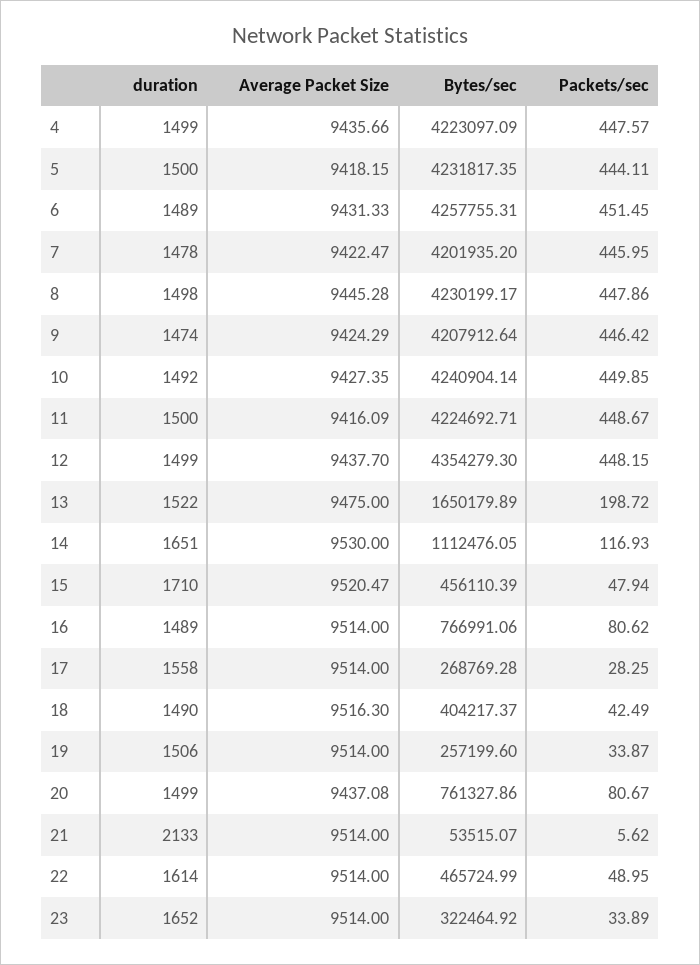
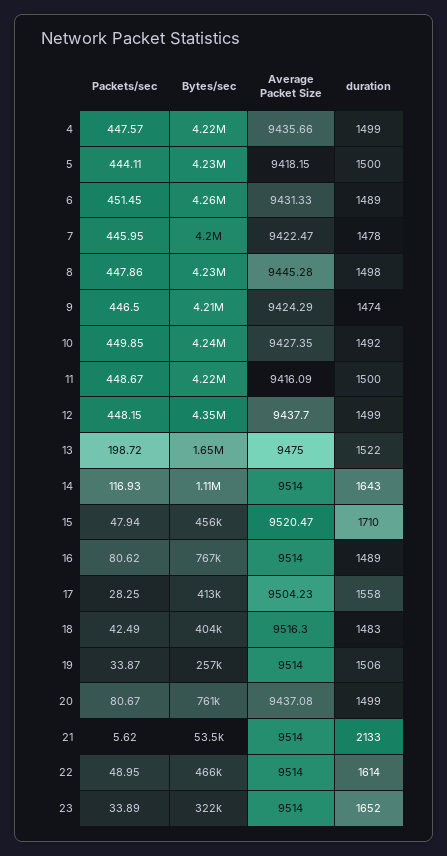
  {
    "duration": {
      "4": 1499,
      "5": 1500,
      "6": 1489,
      "7": 1478,
      "8": 1498,
      "9": 1474,
      "10": 1492,
      "11": 1500,
      "12": 1499,
      "13": 1522,
-     "14": 1651,
+     "14": 1643,
      "15": 1710,
      "16": 1489,
      "17": 1558,
-     "18": 1490,
+     "18": 1483,
      "19": 1506,
      "20": 1499,
      "21": 2133,
      "22": 1614,
      "23": 1652
    },
    "Average Packet Size": {
      "4": 9435.66,
      "5": 9418.15,
      "6": 9431.33,
      "7": 9422.47,
      "8": 9445.28,
      "9": 9424.29,
      "10": 9427.35,
      "11": 9416.09,
      "12": 9437.7,
      "13": 9475,
-     "14": 9530,
+     "14": 9514,
      "15": 9520.47,
      "16": 9514,
-     "17": 9514,
+     "17": 9504.23,
      "18": 9516.3,
      "19": 9514,
      "20": 9437.08,
      "21": 9514,
      "22": 9514,
      "23": 9514
    },
    "Bytes/sec": {
      "4": 4223097.09,
      "5": 4231817.35,
      "6": 4257755.31,
      "7": 4201935.2,
      "8": 4230199.17,
      "9": 4207912.64,
      "10": 4240904.14,
      "11": 4224692.71,
      "12": 4354279.3,
      "13": 1650179.89,
      "14": 1112476.05,
      "15": 456110.39,
      "16": 766991.06,
-     "17": 268769.28,
+     "17": 413000,
      "18": 404217.37,
      "19": 257199.6,
      "20": 761327.86,
      "21": 53515.07,
      "22": 465724.99,
      "23": 322464.92
    },
    "Packets/sec": {
      "4": 447.57,
      "5": 444.11,
      "6": 451.45,
      "7": 445.95,
      "8": 447.86,
-     "9": 446.42,
+     "9": 446.5,
      "10": 449.85,
      "11": 448.67,
      "12": 448.15,
      "13": 198.72,
      "14": 116.93,
      "15": 47.94,
      "16": 80.62,
      "17": 28.25,
      "18": 42.49,
      "19": 33.87,
      "20": 80.67,
      "21": 5.62,
      "22": 48.95,
      "23": 33.89
    }
  }

